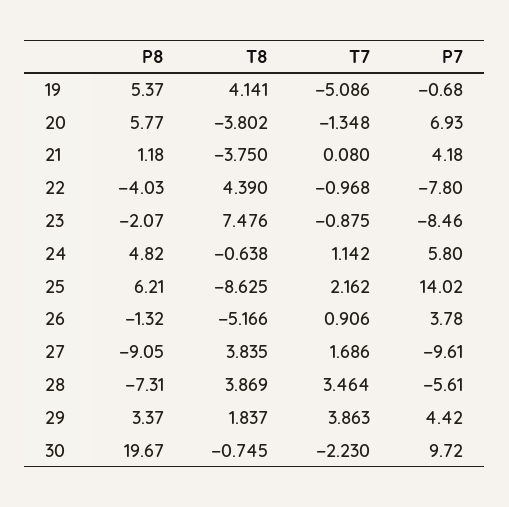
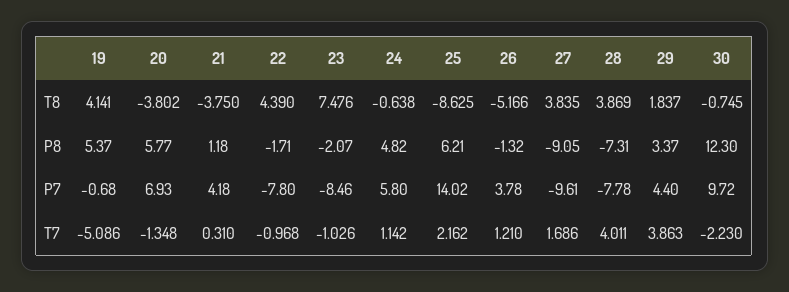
  {
    "P8": {
      "19": 5.37,
      "20": 5.77,
      "21": 1.18,
-     "22": -4.03,
+     "22": -1.71,
      "23": -2.07,
      "24": 4.82,
      "25": 6.21,
      "26": -1.32,
      "27": -9.05,
      "28": -7.31,
      "29": 3.37,
-     "30": 19.67
+     "30": 12.3
    },
    "T8": {
      "19": 4.141,
      "20": -3.802,
      "21": -3.75,
      "22": 4.39,
      "23": 7.476,
      "24": -0.638,
      "25": -8.625,
      "26": -5.166,
      "27": 3.835,
      "28": 3.869,
      "29": 1.837,
      "30": -0.745
    },
    "T7": {
      "19": -5.086,
      "20": -1.348,
-     "21": 0.08,
+     "21": 0.31,
      "22": -0.968,
-     "23": -0.875,
+     "23": -1.026,
      "24": 1.142,
      "25": 2.162,
-     "26": 0.906,
+     "26": 1.21,
      "27": 1.686,
-     "28": 3.464,
+     "28": 4.011,
      "29": 3.863,
      "30": -2.23
    },
    "P7": {
      "19": -0.68,
      "20": 6.93,
      "21": 4.18,
      "22": -7.8,
      "23": -8.46,
      "24": 5.8,
      "25": 14.02,
      "26": 3.78,
      "27": -9.61,
-     "28": -5.61,
+     "28": -7.78,
-     "29": 4.42,
+     "29": 4.4,
      "30": 9.72
    }
  }

